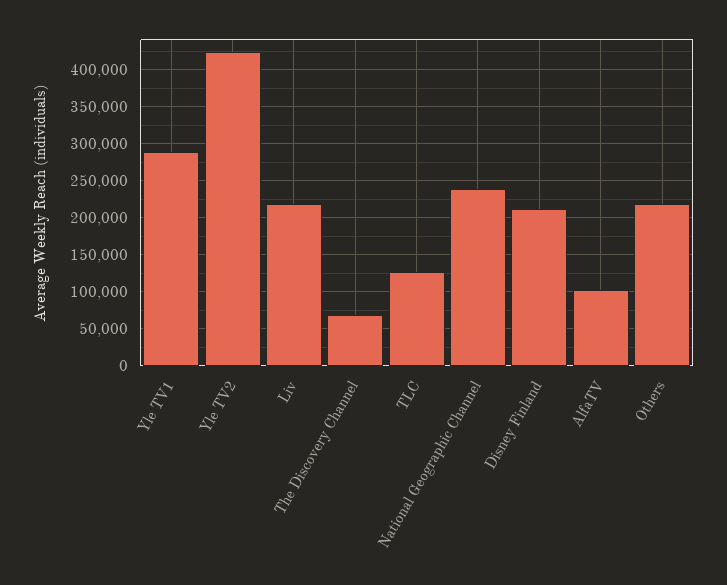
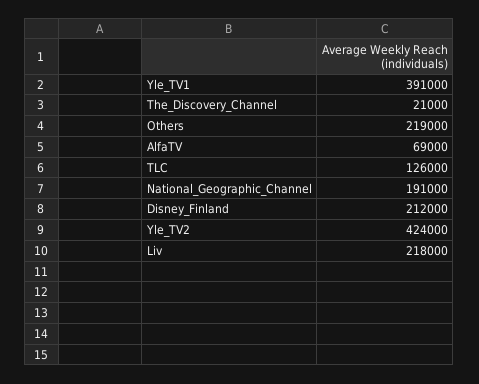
  {
-   "Yle TV1": 290000,
+   "Yle TV1": 391000,
    "Yle TV2": 424000,
    "Liv": 218000,
-   "The Discovery Channel": 70000,
+   "The Discovery Channel": 21000,
    "TLC": 126000,
-   "National Geographic Channel": 240000,
+   "National Geographic Channel": 191000,
    "Disney Finland": 212000,
-   "AlfaTV": 100000,
+   "AlfaTV": 69000,
    "Others": 219000
  }

